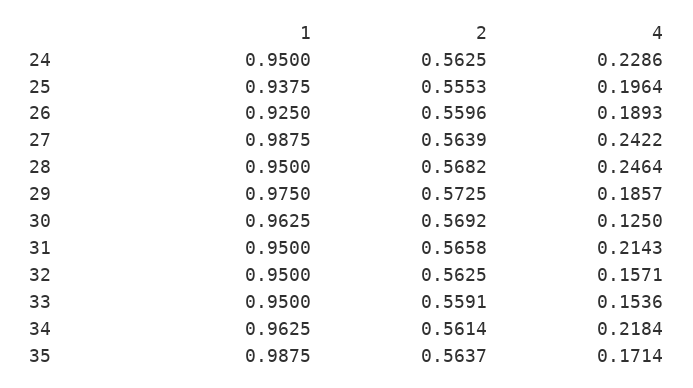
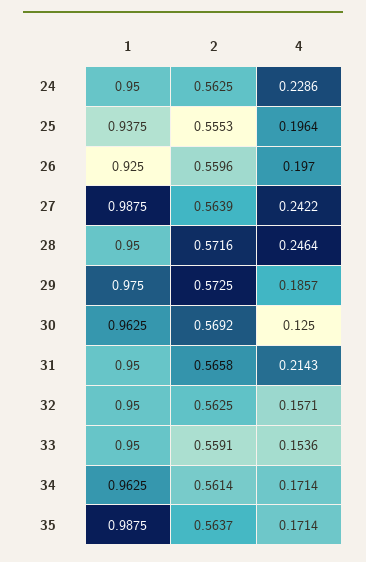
  {
    "1": {
      "24": 0.95,
      "25": 0.9375,
      "26": 0.925,
      "27": 0.9875,
      "28": 0.95,
      "29": 0.975,
      "30": 0.9625,
      "31": 0.95,
      "32": 0.95,
      "33": 0.95,
      "34": 0.9625,
      "35": 0.9875
    },
    "2": {
      "24": 0.5625,
      "25": 0.5553,
      "26": 0.5596,
      "27": 0.5639,
-     "28": 0.5682,
+     "28": 0.5716,
      "29": 0.5725,
      "30": 0.5692,
      "31": 0.5658,
      "32": 0.5625,
      "33": 0.5591,
      "34": 0.5614,
      "35": 0.5637
    },
    "4": {
      "24": 0.2286,
      "25": 0.1964,
-     "26": 0.1893,
+     "26": 0.197,
      "27": 0.2422,
      "28": 0.2464,
      "29": 0.1857,
      "30": 0.125,
      "31": 0.2143,
      "32": 0.1571,
      "33": 0.1536,
-     "34": 0.2184,
+     "34": 0.1714,
      "35": 0.1714
    }
  }

